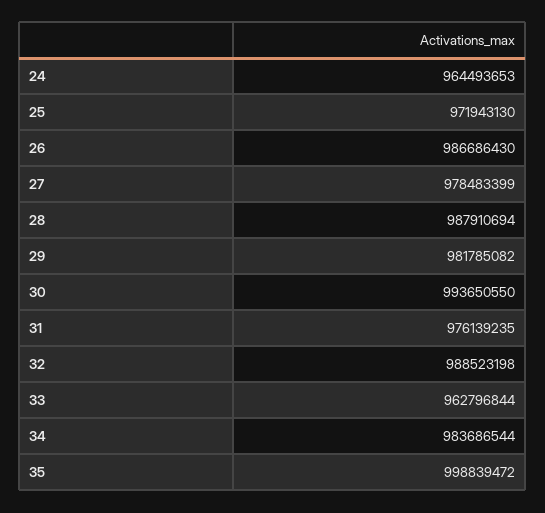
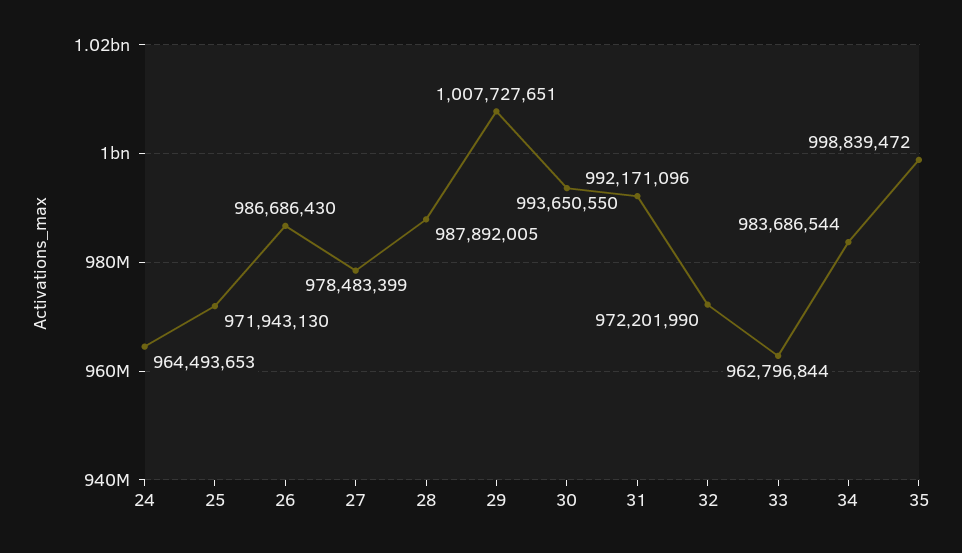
  {
    "24": 964493653,
    "25": 971943130,
    "26": 986686430,
    "27": 978483399,
-   "28": 987910694,
+   "28": 987892005,
-   "29": 981785082,
+   "29": 1007727651,
    "30": 993650550,
-   "31": 976139235,
+   "31": 992171096,
-   "32": 988523198,
+   "32": 972201990,
    "33": 962796844,
    "34": 983686544,
    "35": 998839472
  }

